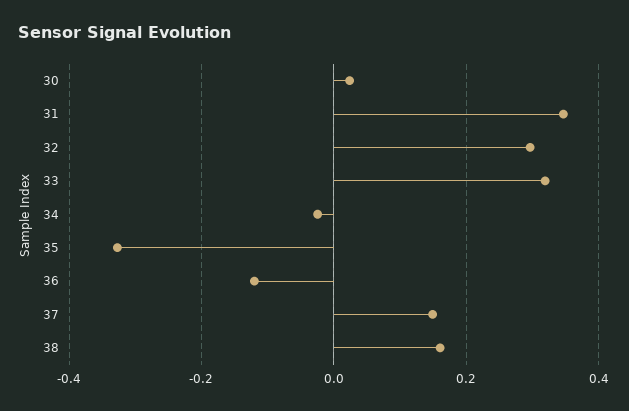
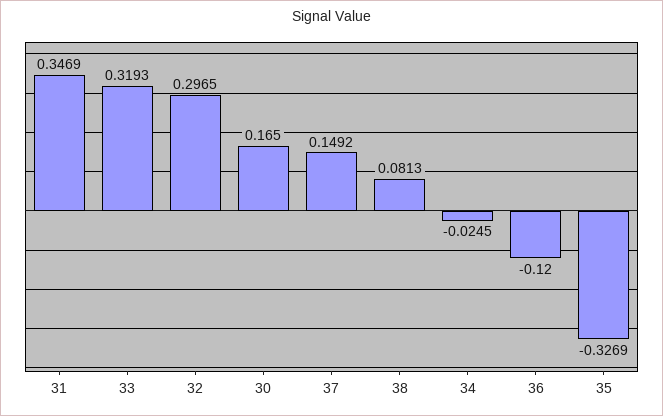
  {
-   "30": 0.02,
+   "30": 0.165,
    "31": 0.3469,
    "32": 0.2965,
    "33": 0.3193,
    "34": -0.0245,
    "35": -0.3269,
    "36": -0.12,
    "37": 0.1492,
-   "38": 0.16
+   "38": 0.0813
  }

